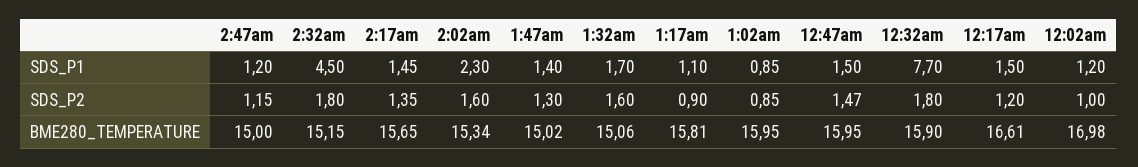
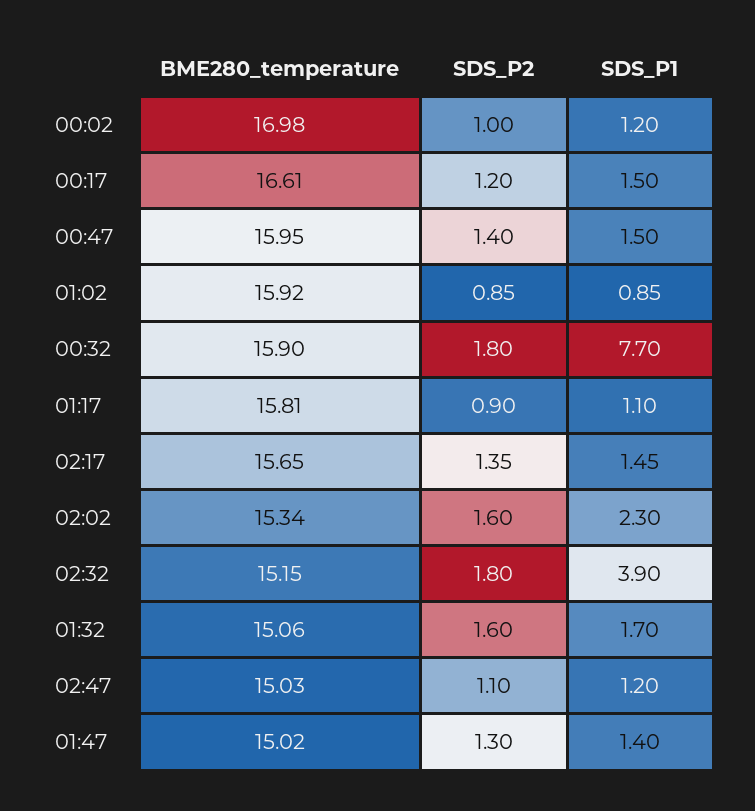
  {
    "2:47am": {
      "SDS_P1": 1.2,
-     "SDS_P2": 1.15,
+     "SDS_P2": 1.1,
-     "BME280_TEMPERATURE": 15
+     "BME280_TEMPERATURE": 15.03
    },
    "2:32am": {
-     "SDS_P1": 4.5,
+     "SDS_P1": 3.9,
      "SDS_P2": 1.8,
      "BME280_TEMPERATURE": 15.15
    },
    "2:17am": {
      "SDS_P1": 1.45,
      "SDS_P2": 1.35,
      "BME280_TEMPERATURE": 15.65
    },
    "2:02am": {
      "SDS_P1": 2.3,
      "SDS_P2": 1.6,
      "BME280_TEMPERATURE": 15.34
    },
    "1:47am": {
      "SDS_P1": 1.4,
      "SDS_P2": 1.3,
      "BME280_TEMPERATURE": 15.02
    },
    "1:32am": {
      "SDS_P1": 1.7,
      "SDS_P2": 1.6,
      "BME280_TEMPERATURE": 15.06
    },
    "1:17am": {
      "SDS_P1": 1.1,
      "SDS_P2": 0.9,
      "BME280_TEMPERATURE": 15.81
    },
    "1:02am": {
      "SDS_P1": 0.85,
      "SDS_P2": 0.85,
-     "BME280_TEMPERATURE": 15.95
+     "BME280_TEMPERATURE": 15.92
    },
    "12:47am": {
      "SDS_P1": 1.5,
-     "SDS_P2": 1.47,
+     "SDS_P2": 1.4,
      "BME280_TEMPERATURE": 15.95
    },
    "12:32am": {
      "SDS_P1": 7.7,
      "SDS_P2": 1.8,
      "BME280_TEMPERATURE": 15.9
    },
    "12:17am": {
      "SDS_P1": 1.5,
      "SDS_P2": 1.2,
      "BME280_TEMPERATURE": 16.61
    },
    "12:02am": {
      "SDS_P1": 1.2,
      "SDS_P2": 1,
      "BME280_TEMPERATURE": 16.98
    }
  }

